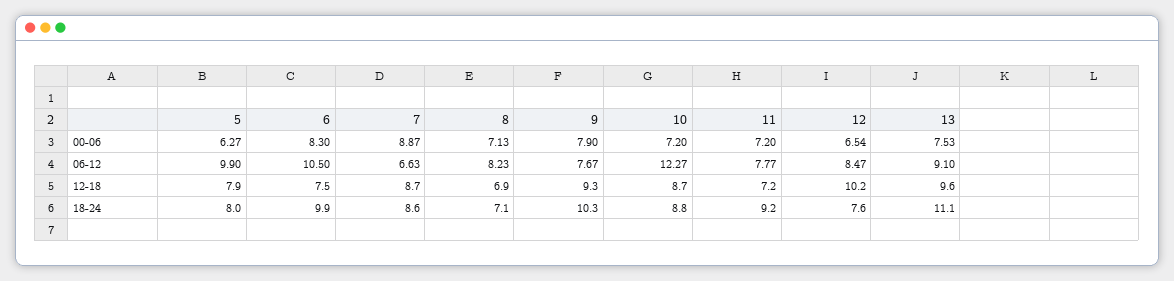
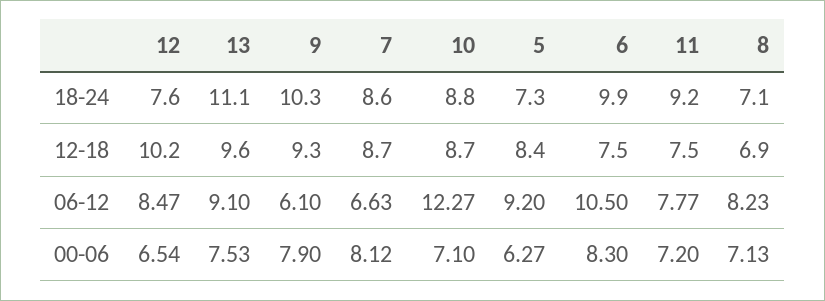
  {
    "5": {
      "00-06": 6.27,
-     "06-12": 9.9,
+     "06-12": 9.2,
-     "12-18": 7.9,
+     "12-18": 8.4,
-     "18-24": 8
+     "18-24": 7.3
    },
    "6": {
      "00-06": 8.3,
      "06-12": 10.5,
      "12-18": 7.5,
      "18-24": 9.9
    },
    "7": {
-     "00-06": 8.87,
+     "00-06": 8.12,
      "06-12": 6.63,
      "12-18": 8.7,
      "18-24": 8.6
    },
    "8": {
      "00-06": 7.13,
      "06-12": 8.23,
      "12-18": 6.9,
      "18-24": 7.1
    },
    "9": {
      "00-06": 7.9,
-     "06-12": 7.67,
+     "06-12": 6.1,
      "12-18": 9.3,
      "18-24": 10.3
    },
    "10": {
-     "00-06": 7.2,
+     "00-06": 7.1,
      "06-12": 12.27,
      "12-18": 8.7,
      "18-24": 8.8
    },
    "11": {
      "00-06": 7.2,
      "06-12": 7.77,
-     "12-18": 7.2,
+     "12-18": 7.5,
      "18-24": 9.2
    },
    "12": {
      "00-06": 6.54,
      "06-12": 8.47,
      "12-18": 10.2,
      "18-24": 7.6
    },
    "13": {
      "00-06": 7.53,
      "06-12": 9.1,
      "12-18": 9.6,
      "18-24": 11.1
    }
  }

